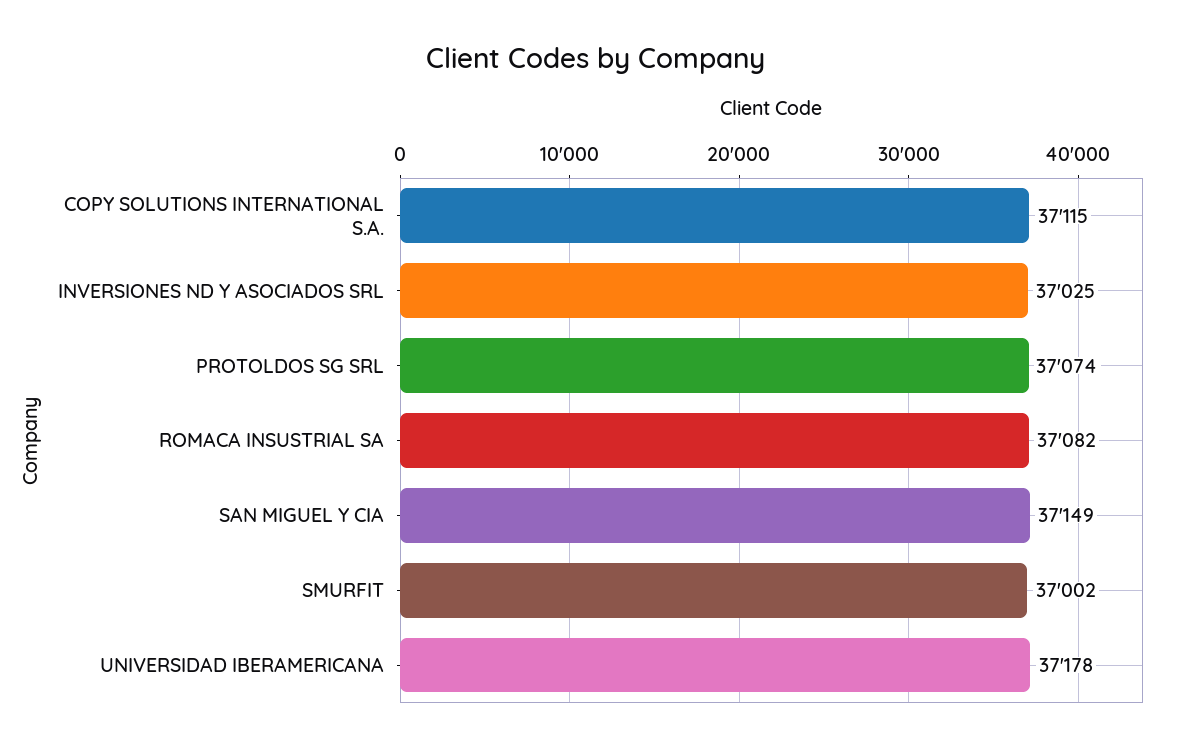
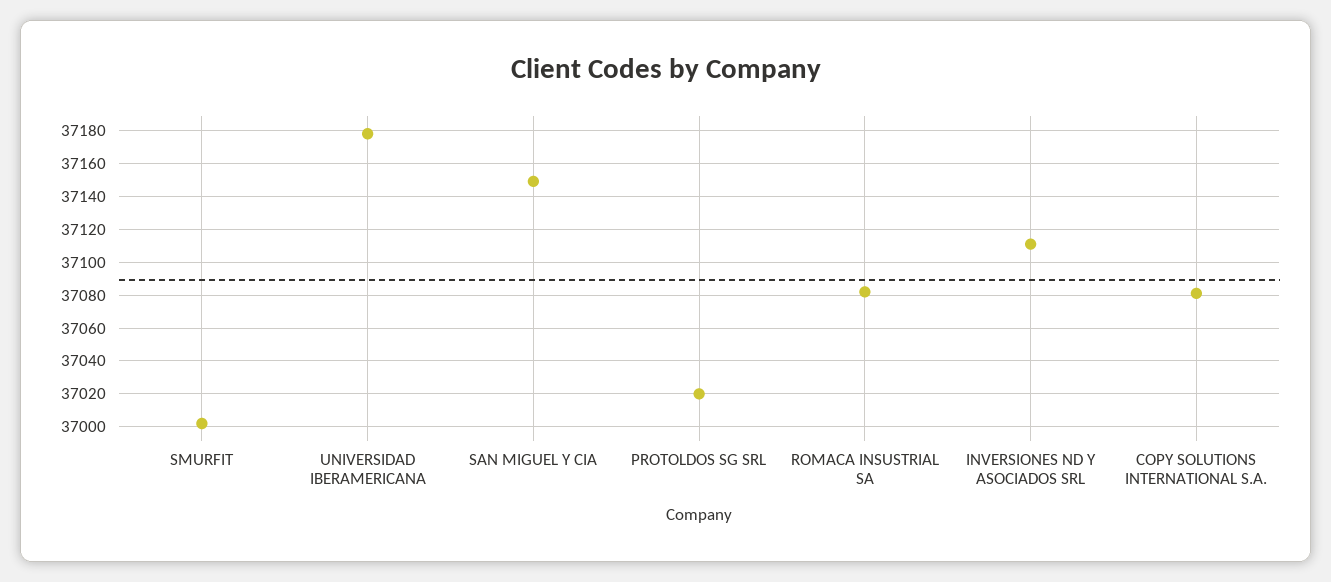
  {
-   "COPY SOLUTIONS INTERNATIONAL S.A.": 37115,
+   "COPY SOLUTIONS INTERNATIONAL S.A.": 37080,
-   "INVERSIONES ND Y ASOCIADOS SRL": 37025,
+   "INVERSIONES ND Y ASOCIADOS SRL": 37110,
-   "PROTOLDOS SG SRL": 37074,
+   "PROTOLDOS SG SRL": 37020,
    "ROMACA INSUSTRIAL SA": 37082,
    "SAN MIGUEL Y CIA": 37149,
    "SMURFIT": 37002,
    "UNIVERSIDAD IBERAMERICANA": 37178
  }

